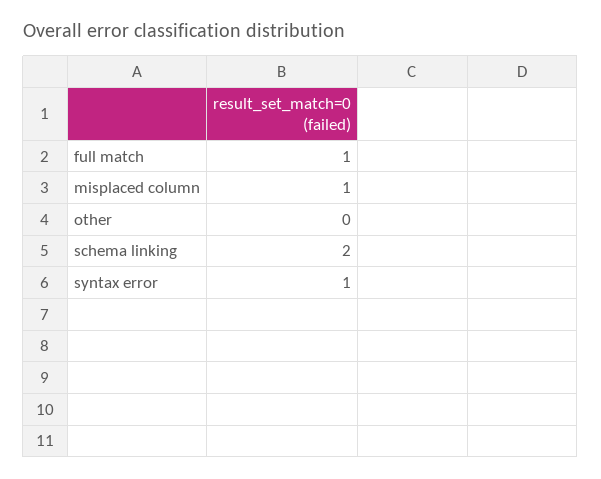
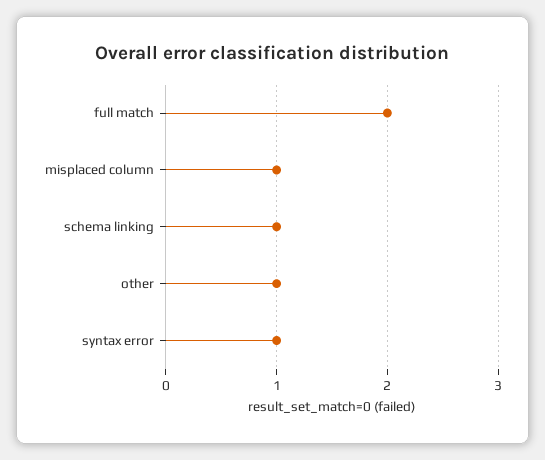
  {
-   "full match": 1,
+   "full match": 2,
    "misplaced column": 1,
-   "other": 0,
+   "other": 1,
-   "schema linking": 2,
+   "schema linking": 1,
    "syntax error": 1
  }

